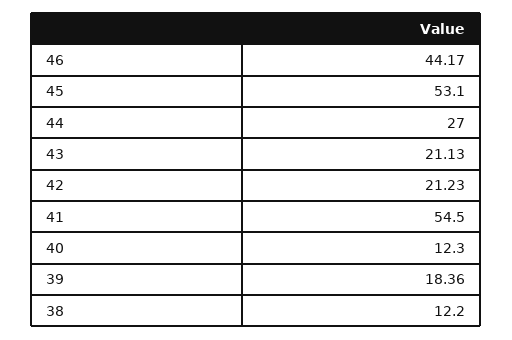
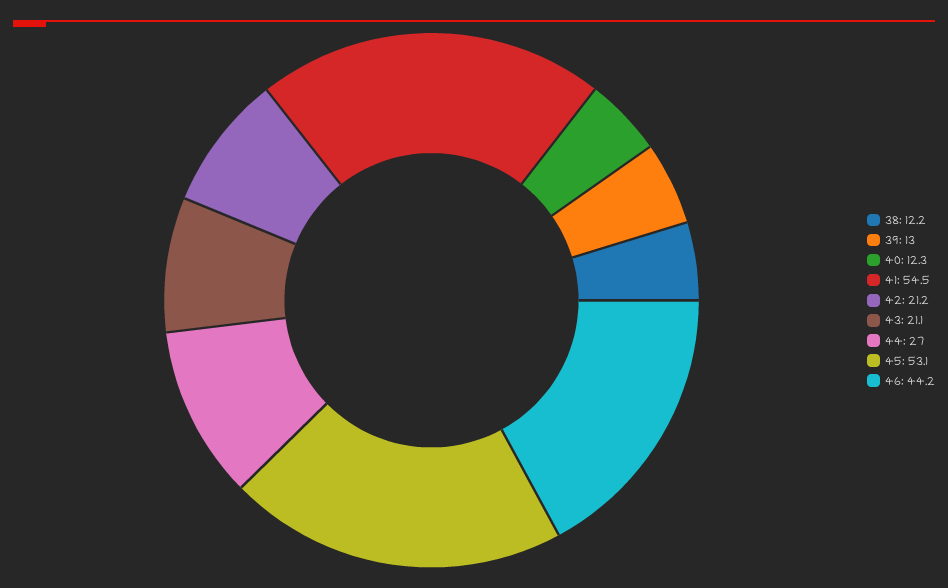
  {
    "46": 44.17,
    "45": 53.1,
    "44": 27,
    "43": 21.13,
    "42": 21.23,
    "41": 54.5,
    "40": 12.3,
-   "39": 18.36,
+   "39": 13,
    "38": 12.2
  }

